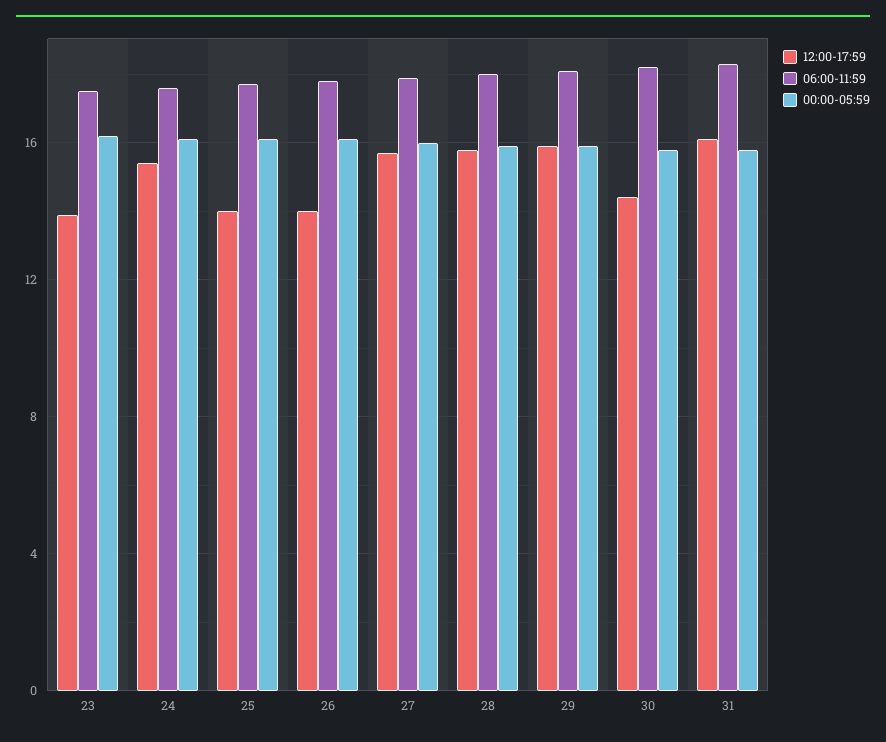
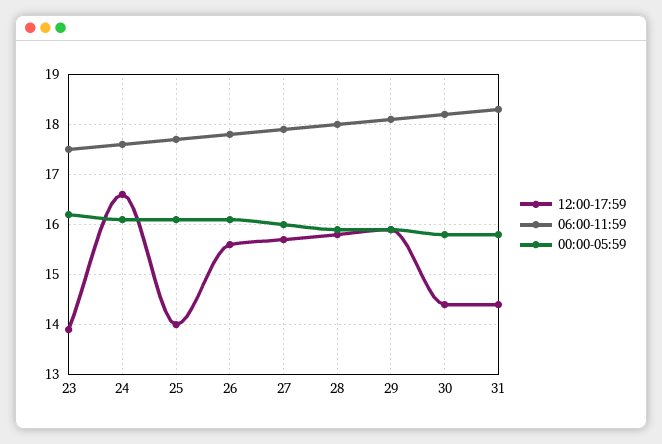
  {
    "12:00-17:59": {
      "23": 14,
-     "24": 15.5,
+     "24": 16.5,
      "25": 14,
-     "26": 14,
+     "26": 15.5,
      "27": 15.5,
      "28": 16,
      "29": 16,
      "30": 14.5,
-     "31": 16
+     "31": 14.5
    },
    "06:00-11:59": {
      "23": 17.5,
      "24": 17.5,
      "25": 17.5,
      "26": 18,
      "27": 18,
      "28": 18,
      "29": 18,
      "30": 18,
      "31": 18.5
    },
    "00:00-05:59": {
      "23": 16,
      "24": 16,
      "25": 16,
      "26": 16,
      "27": 16,
      "28": 16,
      "29": 16,
      "30": 16,
      "31": 16
    }
  }

